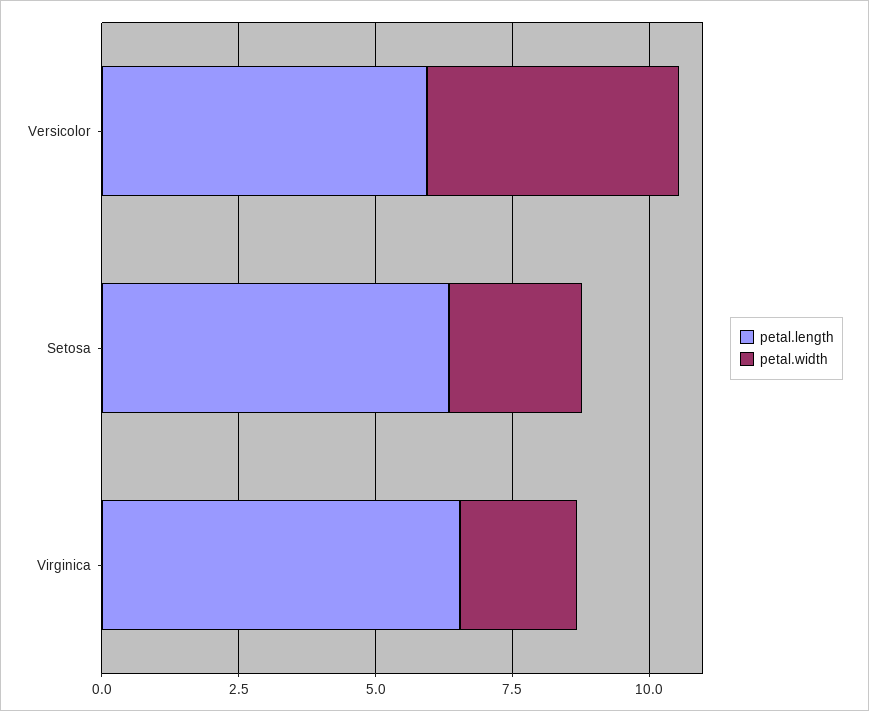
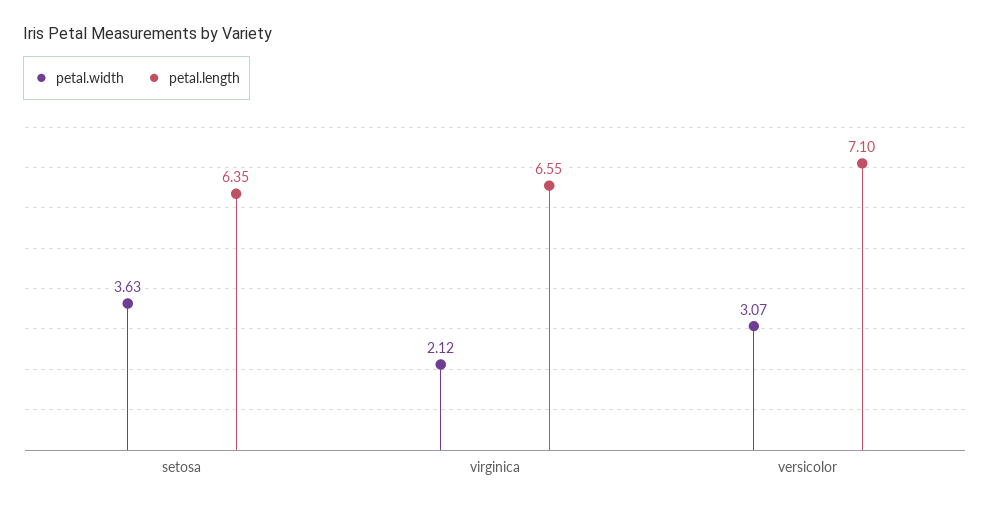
  {
    "petal.length": {
-     "Versicolor": 6,
+     "Versicolor": 7.1,
      "Setosa": 6.35,
      "Virginica": 6.55
    },
    "petal.width": {
-     "Versicolor": 4.5,
+     "Versicolor": 3.07,
-     "Setosa": 2.5,
+     "Setosa": 3.63,
      "Virginica": 2.12
    }
  }

